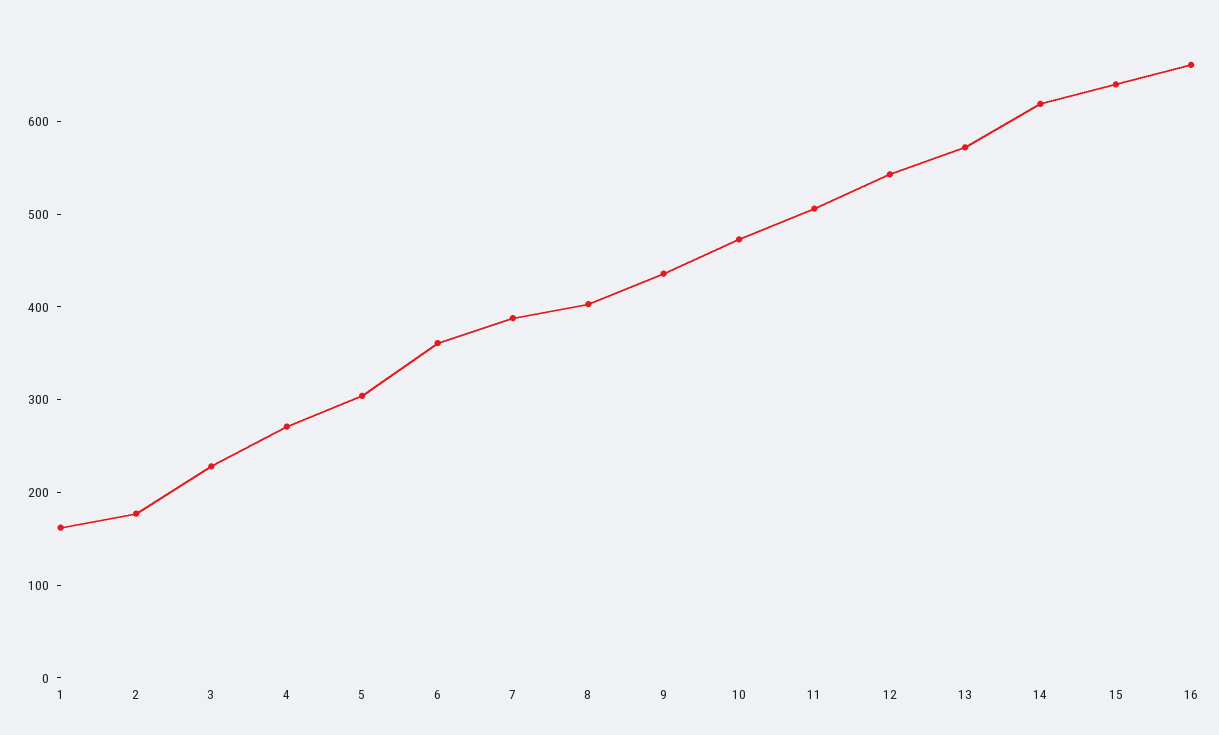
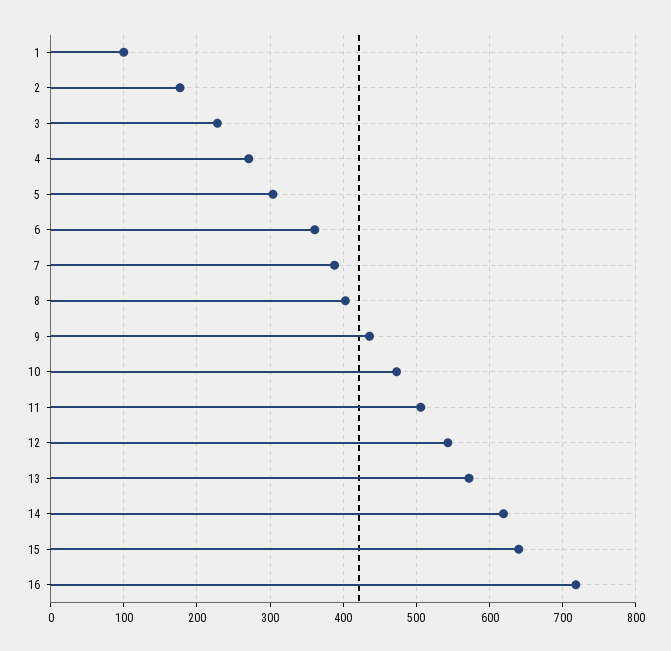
  {
-   "1": 160,
+   "1": 100,
    "2": 180,
    "3": 230,
    "4": 270,
    "5": 300,
    "6": 360,
    "7": 390,
    "8": 400,
    "9": 440,
    "10": 470,
    "11": 510,
    "12": 540,
    "13": 570,
    "14": 620,
    "15": 640,
-   "16": 660
+   "16": 720
  }

